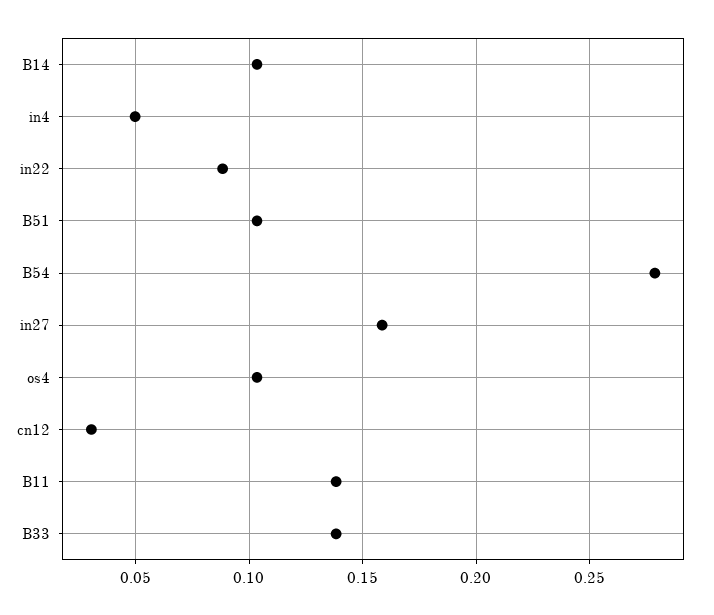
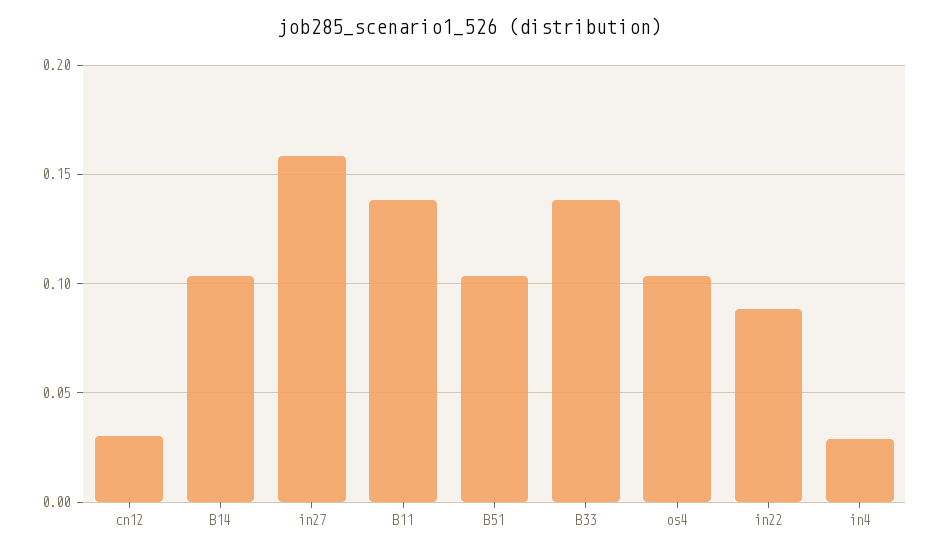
  {
    "B14": 0.105,
-   "in4": 0.05,
+   "in4": 0.03,
    "in22": 0.09,
    "B51": 0.105,
-   "B54": 0.28,
    "in27": 0.16,
    "os4": 0.105,
    "cn12": 0.03,
    "B11": 0.14,
    "B33": 0.14
  }

